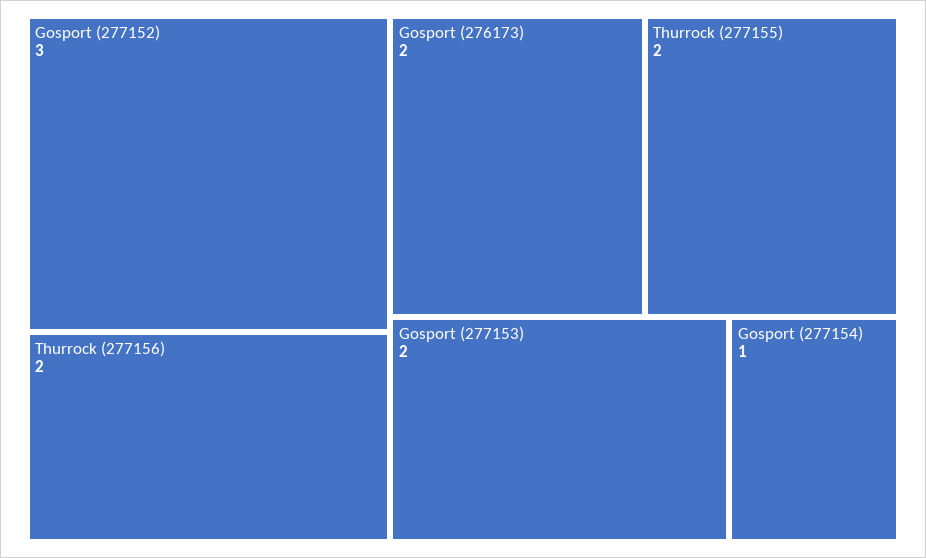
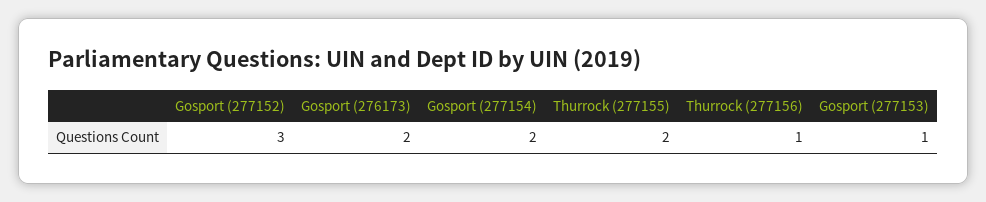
  {
    "Gosport (277152)": 3,
-   "Thurrock (277156)": 2,
+   "Thurrock (277156)": 1,
    "Gosport (276173)": 2,
    "Thurrock (277155)": 2,
-   "Gosport (277153)": 2,
+   "Gosport (277153)": 1,
-   "Gosport (277154)": 1
+   "Gosport (277154)": 2
  }

